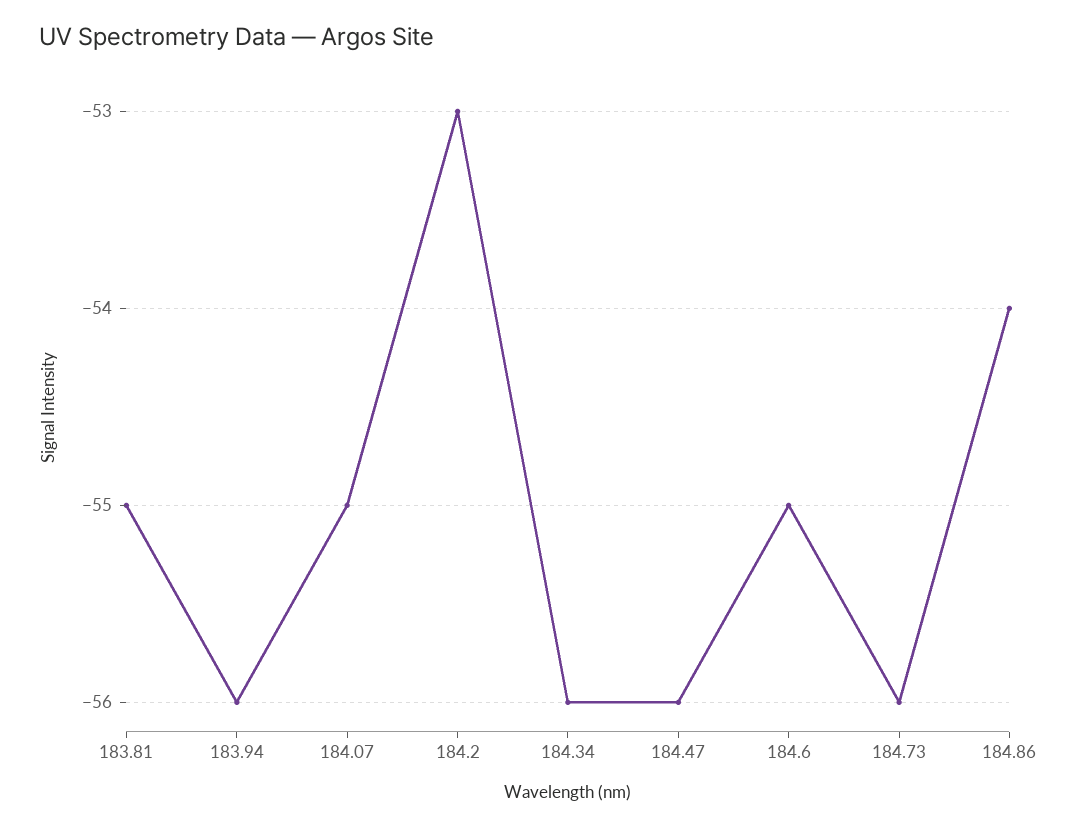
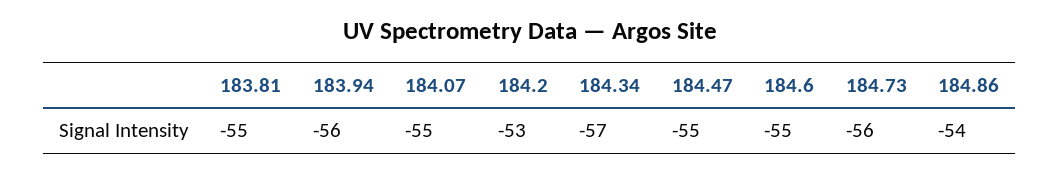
  {
    "183.81": -55,
    "183.94": -56,
    "184.07": -55,
    "184.2": -53,
-   "184.34": -56,
+   "184.34": -57,
-   "184.47": -56,
+   "184.47": -55,
    "184.6": -55,
    "184.73": -56,
    "184.86": -54
  }

